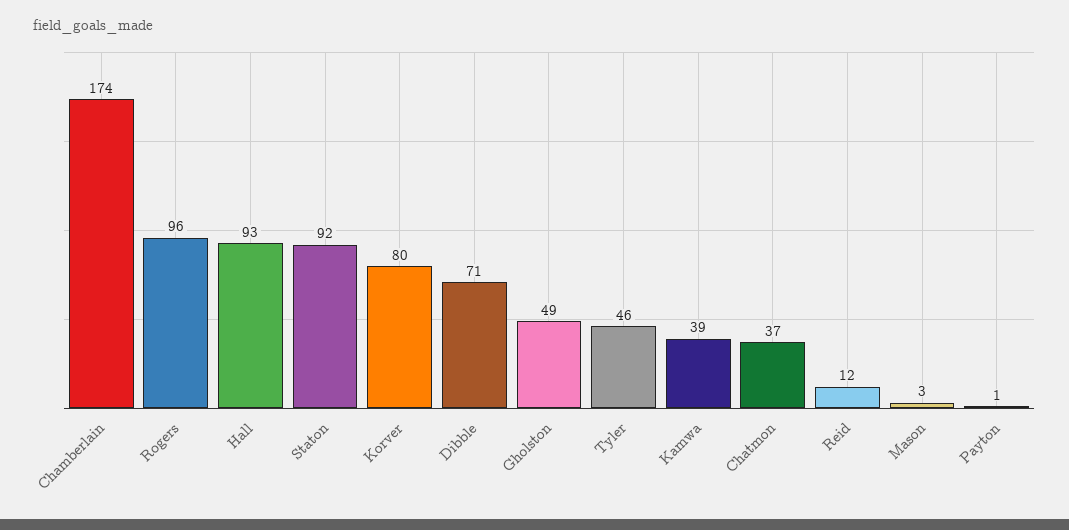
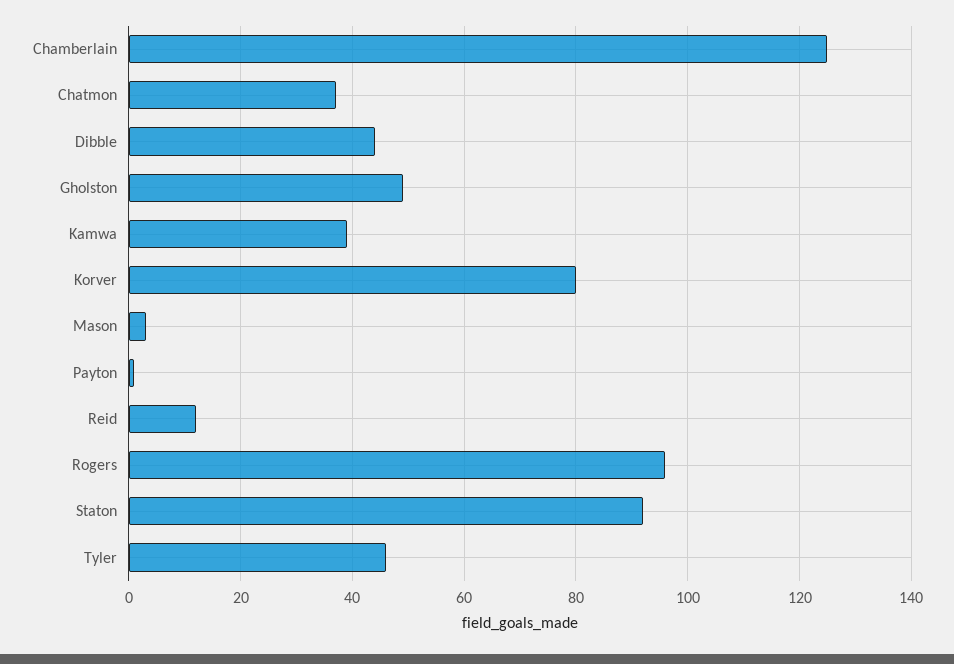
  {
-   "Chamberlain": 174,
+   "Chamberlain": 125,
    "Rogers": 96,
-   "Hall": 93,
    "Staton": 92,
    "Korver": 80,
-   "Dibble": 71,
+   "Dibble": 45,
    "Gholston": 49,
    "Tyler": 46,
    "Kamwa": 39,
    "Chatmon": 37,
    "Reid": 12,
    "Mason": 3,
    "Payton": 1
  }

